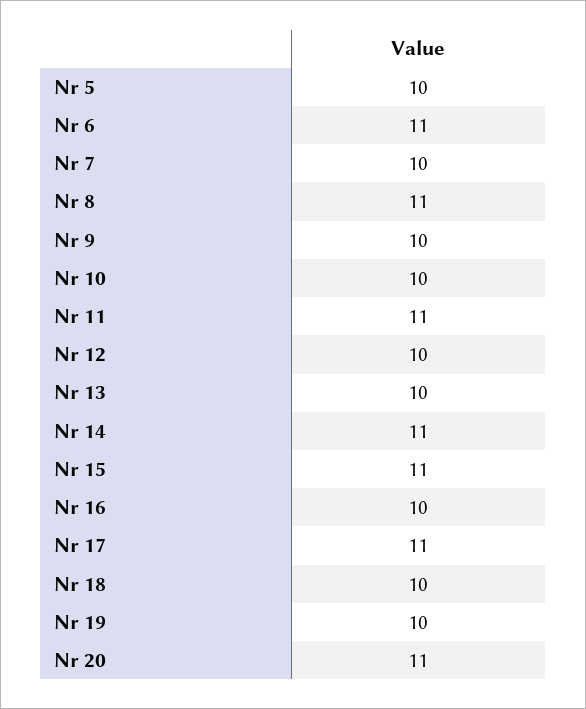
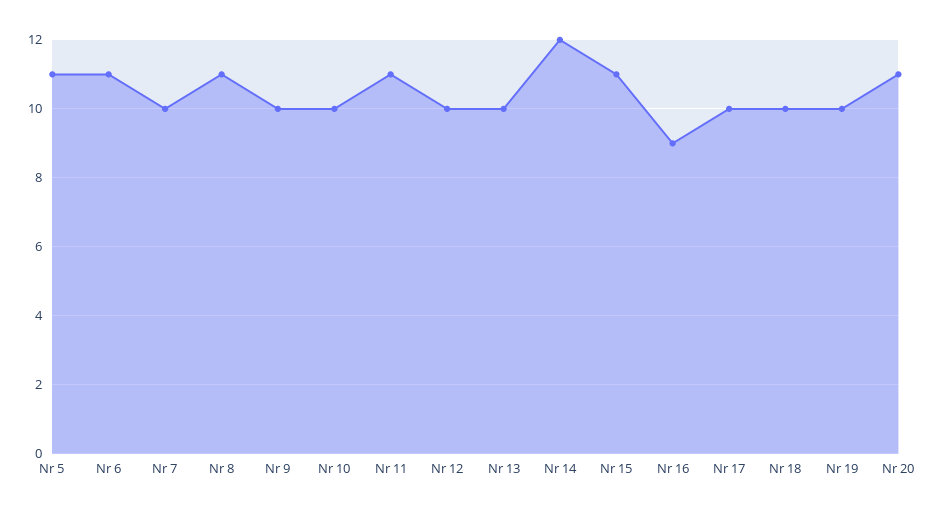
  {
-   "Nr 5": 10,
+   "Nr 5": 11,
    "Nr 6": 11,
    "Nr 7": 10,
    "Nr 8": 11,
    "Nr 9": 10,
    "Nr 10": 10,
    "Nr 11": 11,
    "Nr 12": 10,
    "Nr 13": 10,
-   "Nr 14": 11,
+   "Nr 14": 12,
    "Nr 15": 11,
-   "Nr 16": 10,
+   "Nr 16": 9,
-   "Nr 17": 11,
+   "Nr 17": 10,
    "Nr 18": 10,
    "Nr 19": 10,
    "Nr 20": 11
  }

